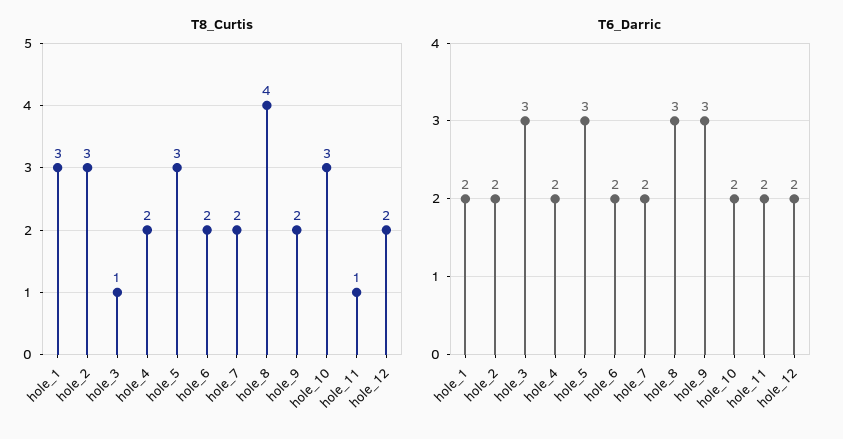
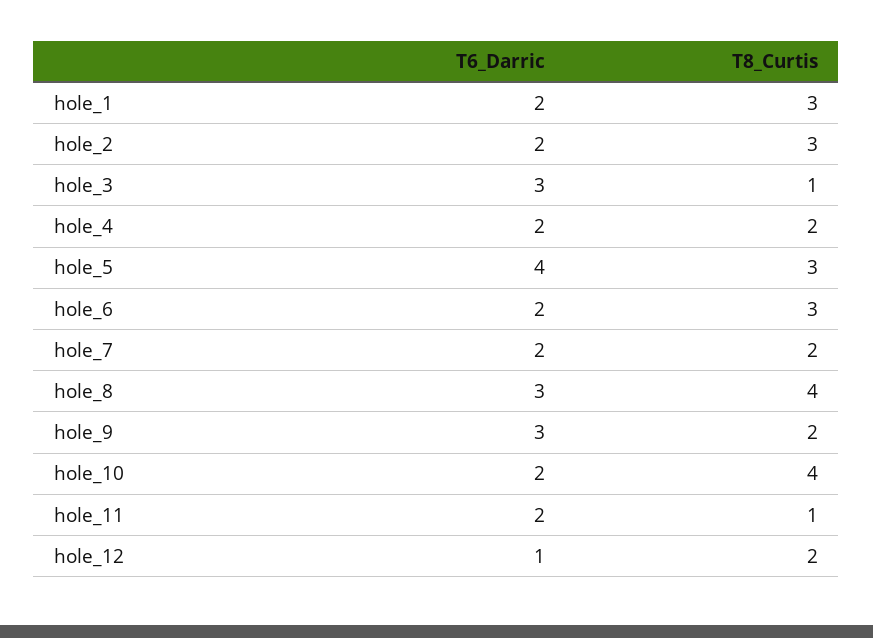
  {
    "T8_Curtis": {
      "hole_1": 3,
      "hole_2": 3,
      "hole_3": 1,
      "hole_4": 2,
      "hole_5": 3,
-     "hole_6": 2,
+     "hole_6": 3,
      "hole_7": 2,
      "hole_8": 4,
      "hole_9": 2,
-     "hole_10": 3,
+     "hole_10": 4,
      "hole_11": 1,
      "hole_12": 2
    },
    "T6_Darric": {
      "hole_1": 2,
      "hole_2": 2,
      "hole_3": 3,
      "hole_4": 2,
-     "hole_5": 3,
+     "hole_5": 4,
      "hole_6": 2,
      "hole_7": 2,
      "hole_8": 3,
      "hole_9": 3,
      "hole_10": 2,
      "hole_11": 2,
-     "hole_12": 2
+     "hole_12": 1
    }
  }

